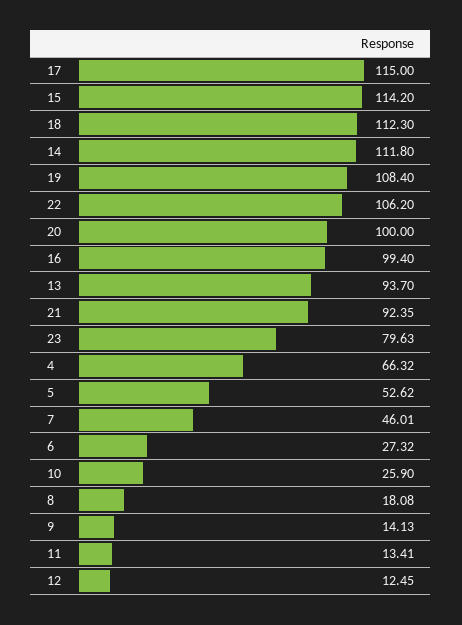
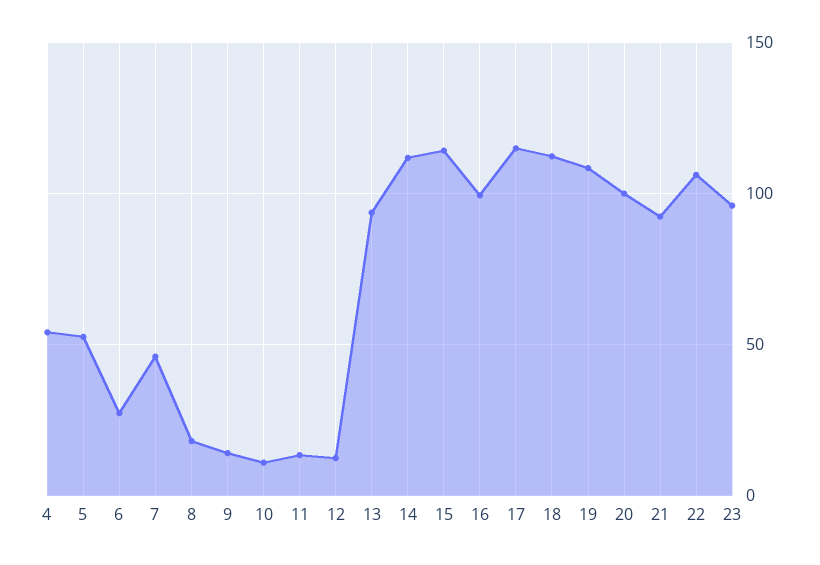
  {
    "17": 115,
    "15": 114.2,
    "18": 112.3,
    "14": 111.8,
    "19": 108.4,
    "22": 106.2,
    "20": 100,
    "16": 99.4,
    "13": 93.7,
    "21": 92.35,
-   "23": 79.63,
+   "23": 95,
-   "4": 66.32,
+   "4": 55,
    "5": 52.62,
    "7": 46.01,
    "6": 27.32,
-   "10": 25.9,
+   "10": 10,
    "8": 18.08,
    "9": 14.13,
    "11": 13.41,
    "12": 12.45
  }

